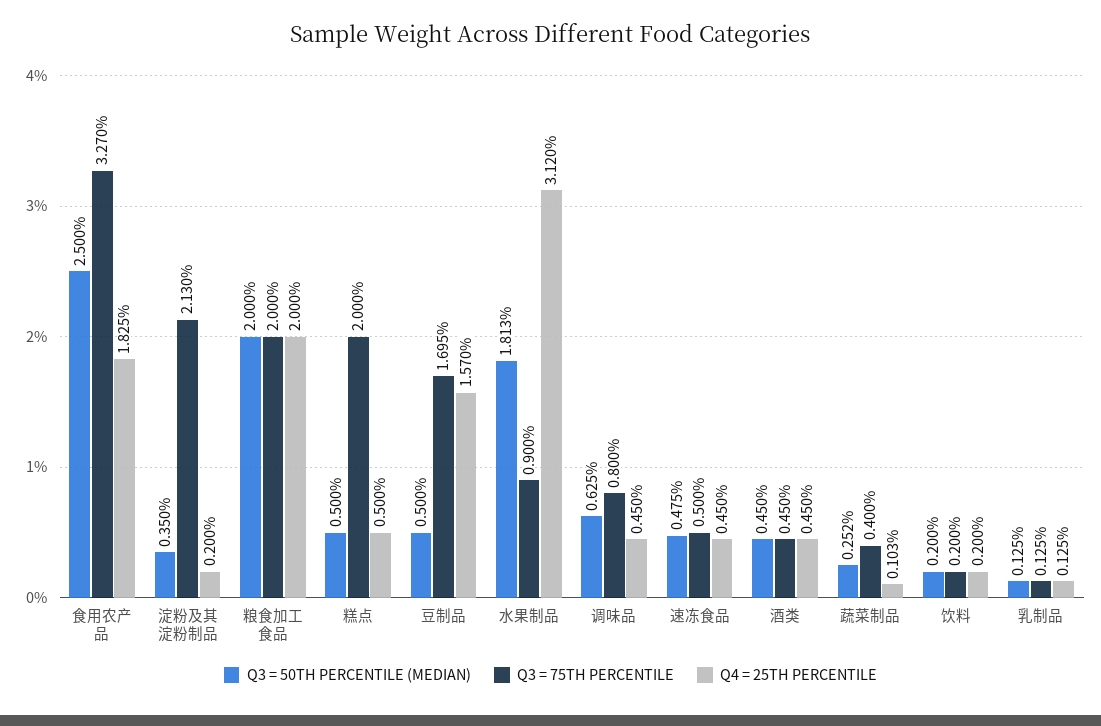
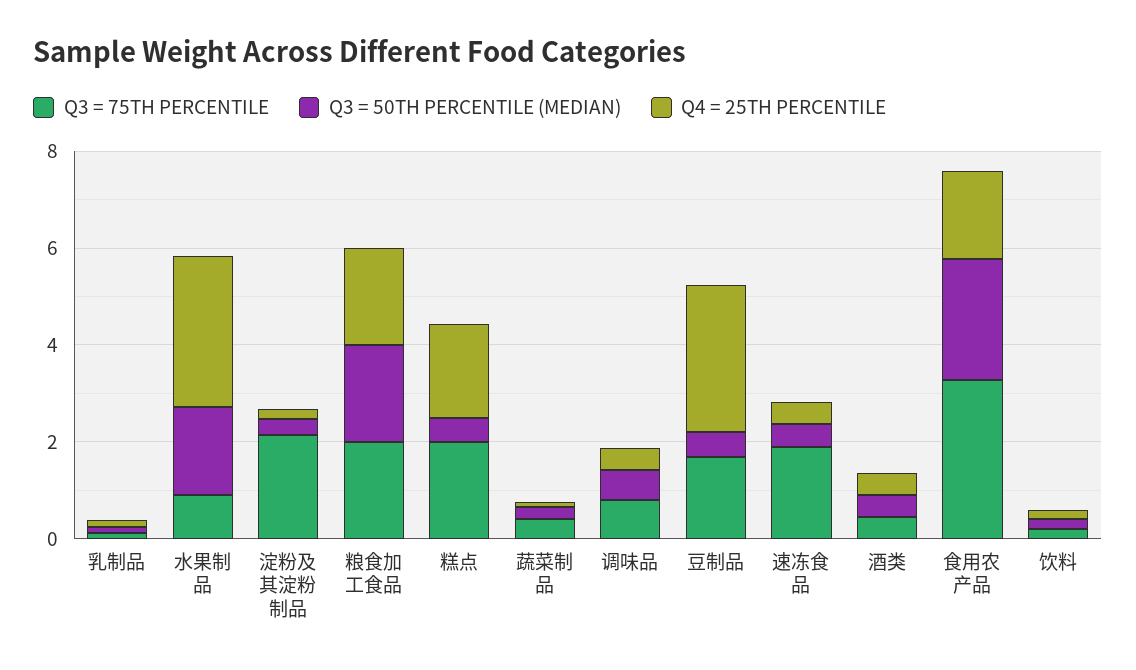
  {
    "Q3 = 50TH PERCENTILE (MEDIAN)": {
      "食用农产品": 2.5,
      "淀粉及其淀粉制品": 0.35,
      "粮食加工食品": 2,
      "糕点": 0.5,
      "豆制品": 0.5,
      "水果制品": 1.813,
      "调味品": 0.625,
      "速冻食品": 0.475,
      "酒类": 0.45,
      "蔬菜制品": 0.252,
      "饮料": 0.2,
      "乳制品": 0.125
    },
    "Q3 = 75TH PERCENTILE": {
      "食用农产品": 3.27,
      "淀粉及其淀粉制品": 2.13,
      "粮食加工食品": 2,
      "糕点": 2,
      "豆制品": 1.695,
      "水果制品": 0.9,
      "调味品": 0.8,
-     "速冻食品": 0.5,
+     "速冻食品": 2,
      "酒类": 0.45,
      "蔬菜制品": 0.4,
      "饮料": 0.2,
      "乳制品": 0.125
    },
    "Q4 = 25TH PERCENTILE": {
      "食用农产品": 1.825,
      "淀粉及其淀粉制品": 0.2,
      "粮食加工食品": 2,
-     "糕点": 0.5,
+     "糕点": 2,
-     "豆制品": 1.57,
+     "豆制品": 3,
      "水果制品": 3.12,
      "调味品": 0.45,
      "速冻食品": 0.45,
      "酒类": 0.45,
      "蔬菜制品": 0.103,
      "饮料": 0.2,
      "乳制品": 0.125
    }
  }

